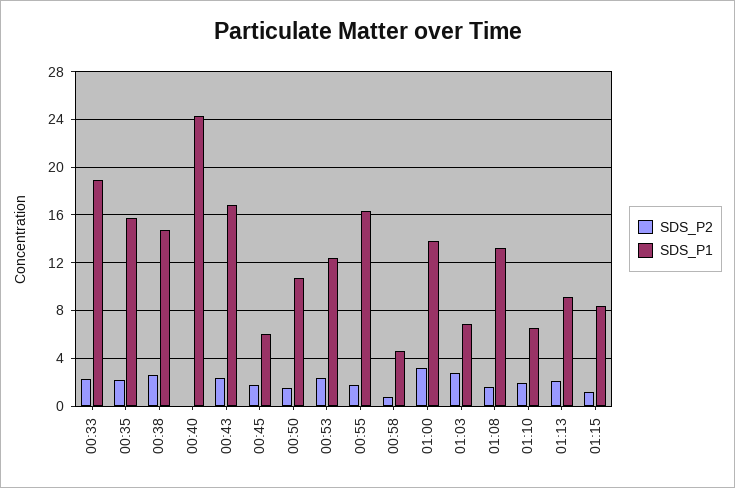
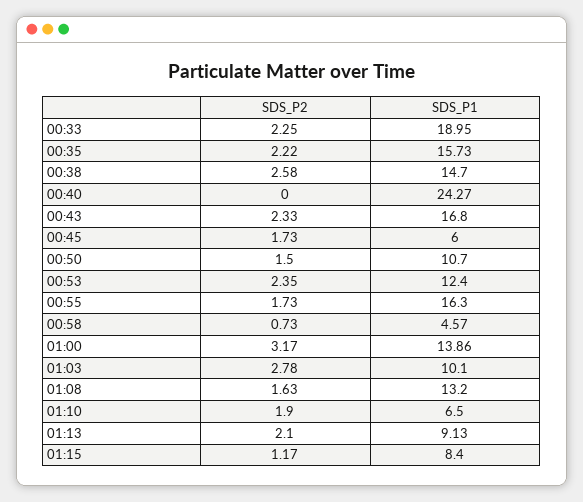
  {
    "SDS_P2": {
      "00:33": 2.25,
      "00:35": 2.22,
      "00:38": 2.58,
      "00:40": 0,
      "00:43": 2.33,
      "00:45": 1.73,
      "00:50": 1.5,
      "00:53": 2.35,
      "00:55": 1.73,
      "00:58": 0.73,
      "01:00": 3.17,
      "01:03": 2.78,
      "01:08": 1.63,
      "01:10": 1.9,
      "01:13": 2.1,
      "01:15": 1.17
    },
    "SDS_P1": {
      "00:33": 18.95,
      "00:35": 15.73,
      "00:38": 14.7,
      "00:40": 24.27,
      "00:43": 16.8,
      "00:45": 6,
      "00:50": 10.7,
      "00:53": 12.4,
      "00:55": 16.3,
      "00:58": 4.57,
      "01:00": 13.86,
-     "01:03": 7,
+     "01:03": 10.1,
      "01:08": 13.2,
      "01:10": 6.5,
      "01:13": 9.13,
      "01:15": 8.4
    }
  }

